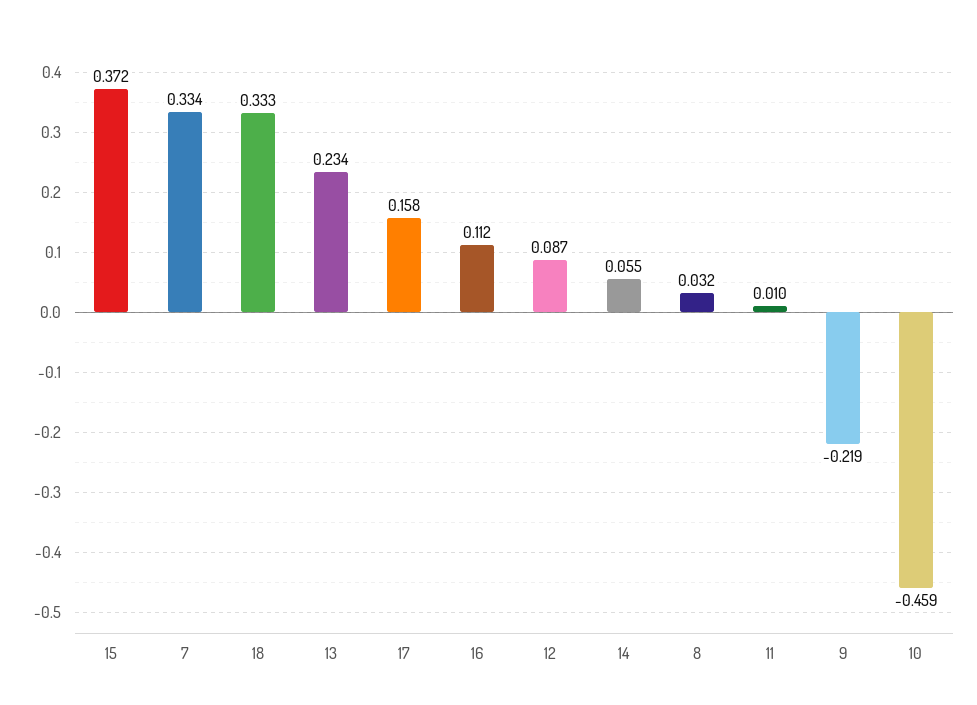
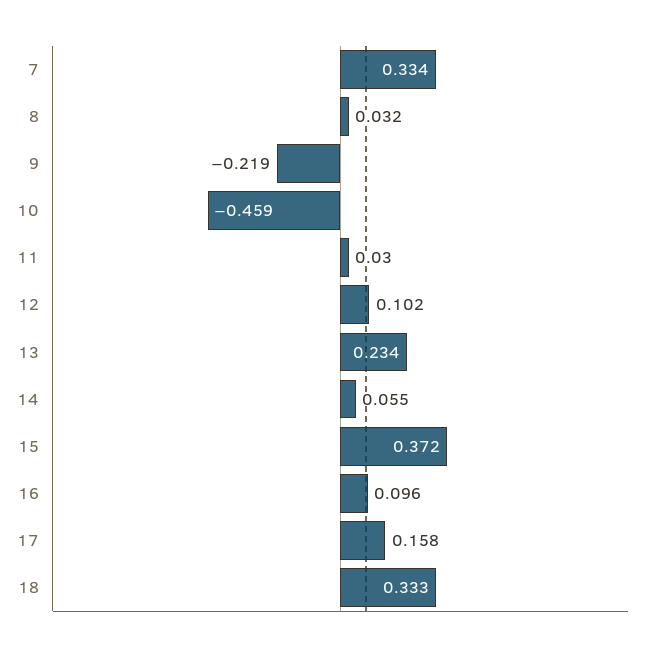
  {
    "15": 0.372,
    "7": 0.334,
    "18": 0.333,
    "13": 0.234,
    "17": 0.158,
-   "16": 0.112,
+   "16": 0.096,
-   "12": 0.087,
+   "12": 0.102,
    "14": 0.055,
    "8": 0.032,
-   "11": 0.01,
+   "11": 0.03,
    "9": -0.219,
    "10": -0.459
  }

